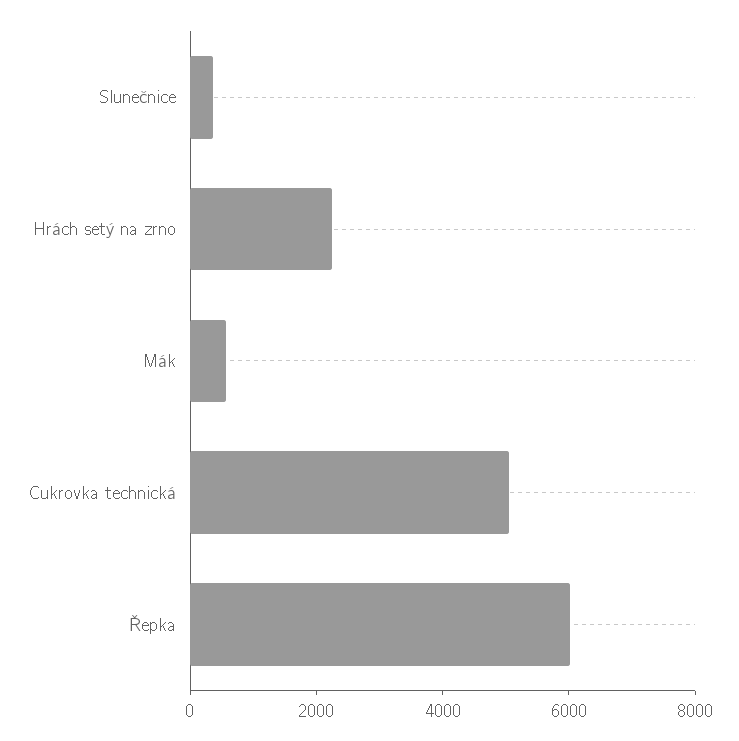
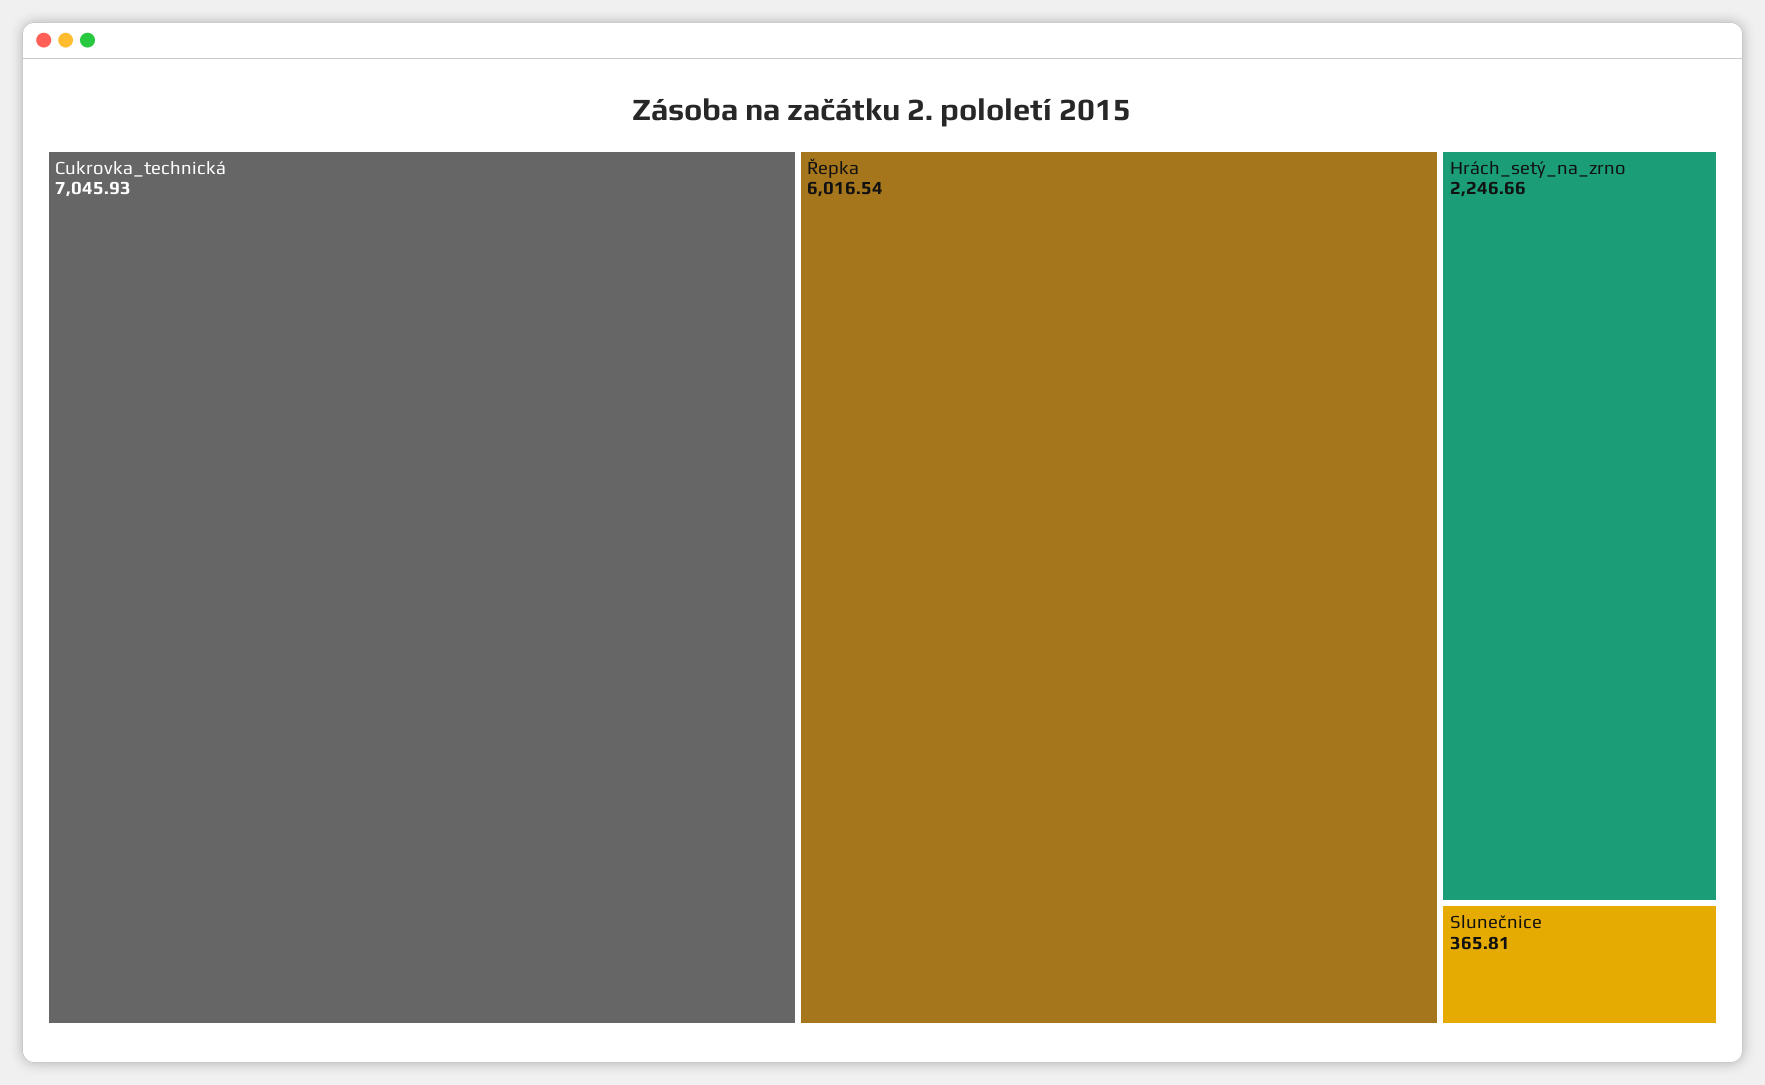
  {
    "Slunečnice": 365.81,
    "Hrách setý na zrno": 2246.66,
-   "Mák": 500,
-   "Cukrovka technická": 5000,
+   "Cukrovka technická": 7045.93,
    "Řepka": 6016.54
  }

